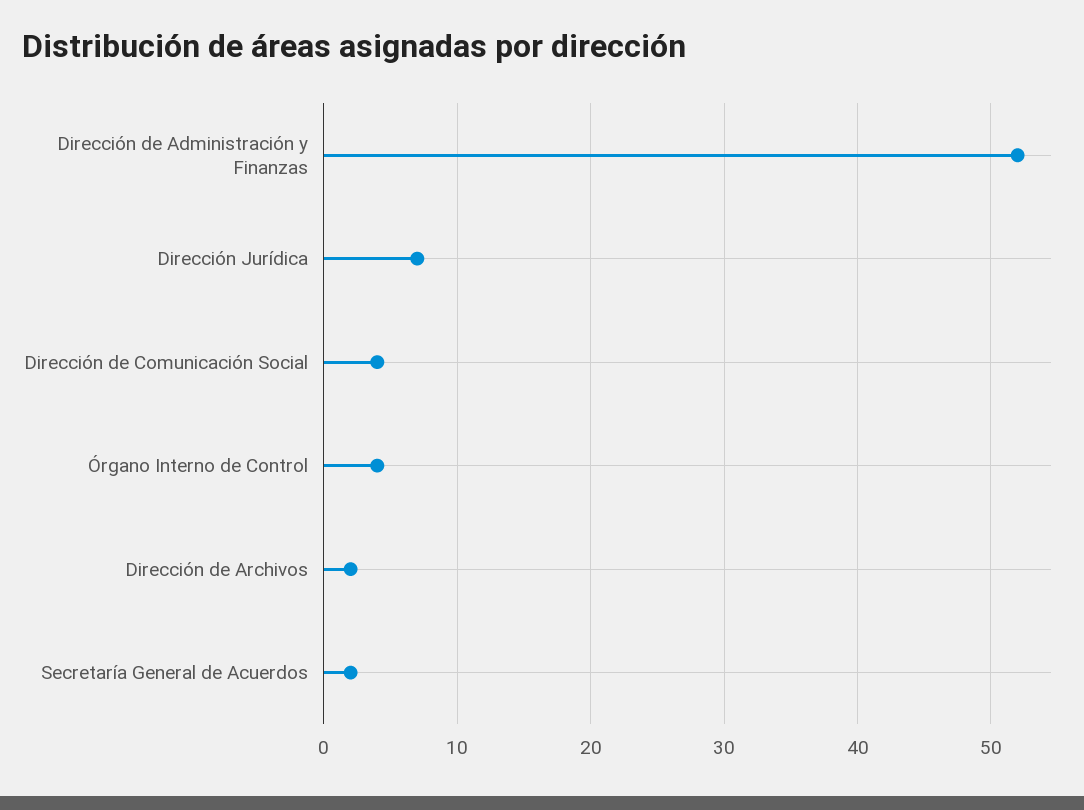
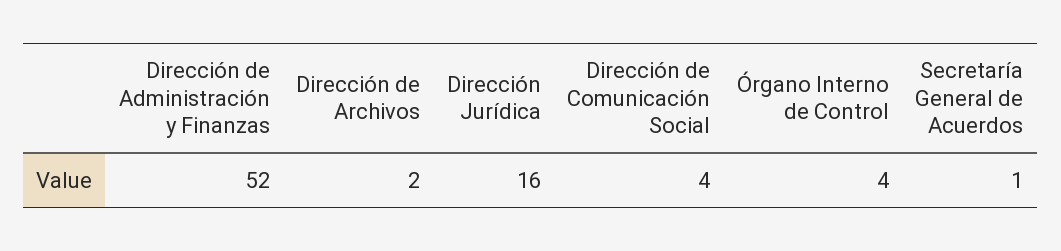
  {
    "Dirección de Administración y Finanzas": 52,
-   "Dirección Jurídica": 7,
+   "Dirección Jurídica": 16,
    "Dirección de Comunicación Social": 4,
    "Órgano Interno de Control": 4,
    "Dirección de Archivos": 2,
-   "Secretaría General de Acuerdos": 2
+   "Secretaría General de Acuerdos": 1
  }

